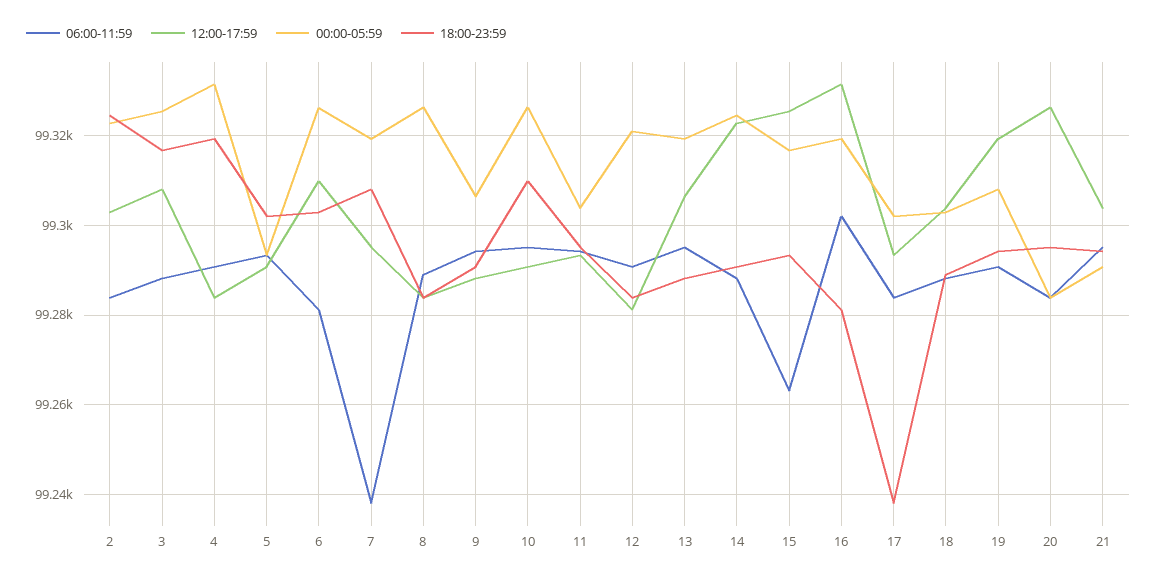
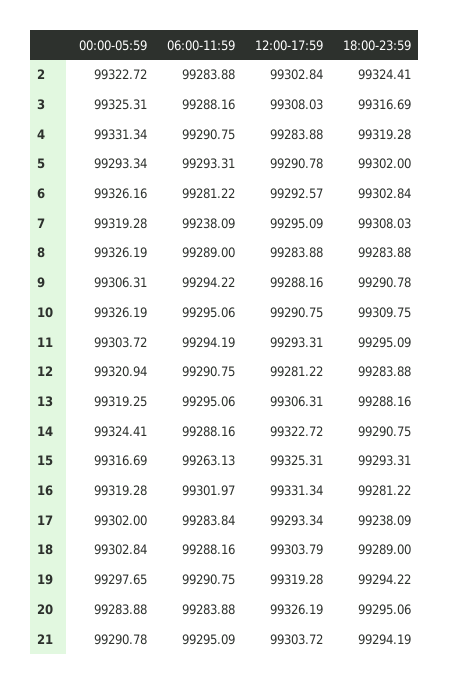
  {
    "06:00-11:59": {
      "2": 99283.88,
      "3": 99288.16,
      "4": 99290.75,
      "5": 99293.31,
      "6": 99281.22,
      "7": 99238.09,
      "8": 99289,
      "9": 99294.22,
      "10": 99295.06,
      "11": 99294.19,
      "12": 99290.75,
      "13": 99295.06,
      "14": 99288.16,
      "15": 99263.13,
      "16": 99301.97,
      "17": 99283.84,
      "18": 99288.16,
      "19": 99290.75,
      "20": 99283.88,
      "21": 99295.09
    },
    "12:00-17:59": {
      "2": 99302.84,
      "3": 99308.03,
      "4": 99283.88,
      "5": 99290.78,
-     "6": 99310,
+     "6": 99292.57,
      "7": 99295.09,
      "8": 99283.88,
      "9": 99288.16,
      "10": 99290.75,
      "11": 99293.31,
      "12": 99281.22,
      "13": 99306.31,
      "14": 99322.72,
      "15": 99325.31,
      "16": 99331.34,
      "17": 99293.34,
      "18": 99303.79,
      "19": 99319.28,
      "20": 99326.19,
      "21": 99303.72
    },
    "00:00-05:59": {
      "2": 99322.72,
      "3": 99325.31,
      "4": 99331.34,
      "5": 99293.34,
      "6": 99326.16,
      "7": 99319.28,
      "8": 99326.19,
      "9": 99306.31,
      "10": 99326.19,
      "11": 99303.72,
      "12": 99320.94,
      "13": 99319.25,
      "14": 99324.41,
      "15": 99316.69,
      "16": 99319.28,
      "17": 99302,
      "18": 99302.84,
-     "19": 99308,
+     "19": 99297.65,
      "20": 99283.88,
      "21": 99290.78
    },
    "18:00-23:59": {
      "2": 99324.41,
      "3": 99316.69,
      "4": 99319.28,
      "5": 99302,
      "6": 99302.84,
      "7": 99308.03,
      "8": 99283.88,
      "9": 99290.78,
      "10": 99309.75,
      "11": 99295.09,
      "12": 99283.88,
      "13": 99288.16,
      "14": 99290.75,
      "15": 99293.31,
      "16": 99281.22,
      "17": 99238.09,
      "18": 99289,
      "19": 99294.22,
      "20": 99295.06,
      "21": 99294.19
    }
  }

